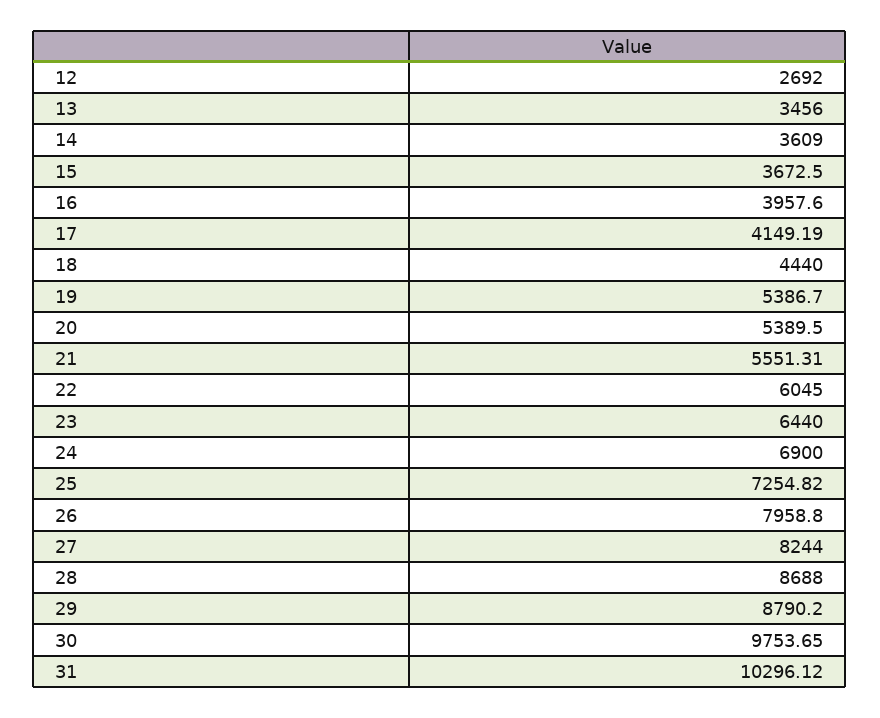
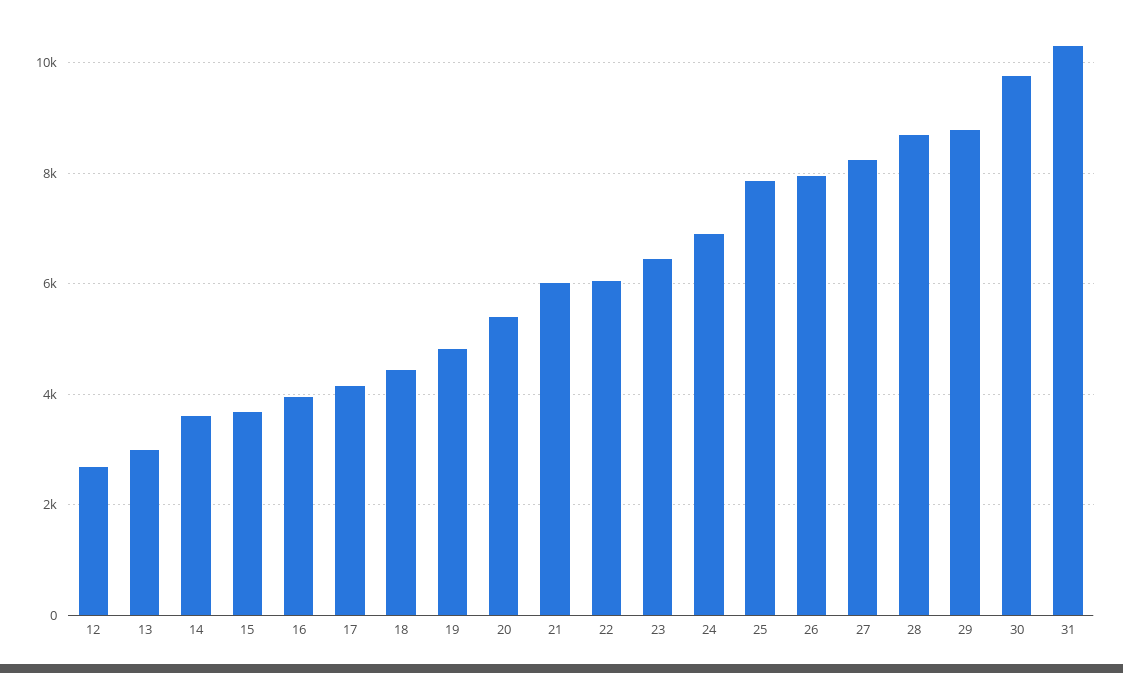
  {
    "12": 2692,
-   "13": 3456,
+   "13": 3000,
    "14": 3609,
    "15": 3672.5,
    "16": 3957.6,
    "17": 4149.19,
    "18": 4440,
-   "19": 5386.7,
+   "19": 4800,
    "20": 5389.5,
-   "21": 5551.31,
+   "21": 6000,
    "22": 6045,
    "23": 6440,
    "24": 6900,
-   "25": 7254.82,
+   "25": 7800,
    "26": 7958.8,
    "27": 8244,
    "28": 8688,
    "29": 8790.2,
    "30": 9753.65,
    "31": 10296.12
  }

